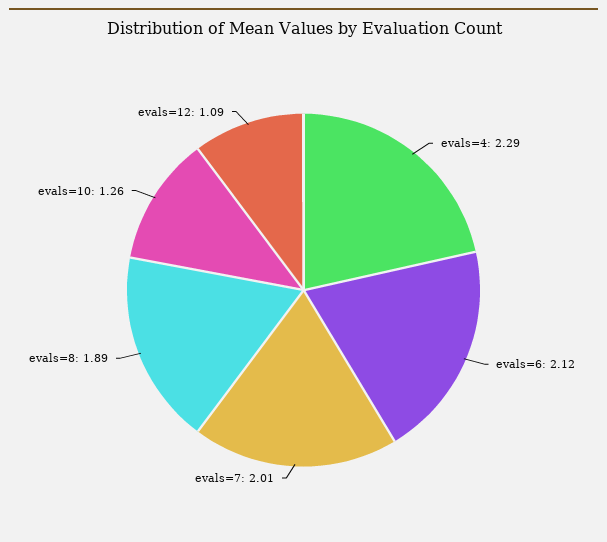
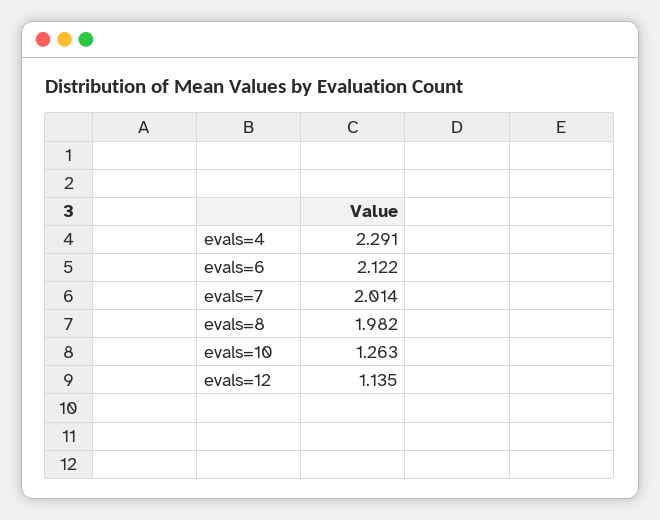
  {
    "evals=4": 2.291,
    "evals=6": 2.122,
    "evals=7": 2.014,
-   "evals=8": 1.89,
+   "evals=8": 1.982,
    "evals=10": 1.263,
-   "evals=12": 1.09
+   "evals=12": 1.135
  }

